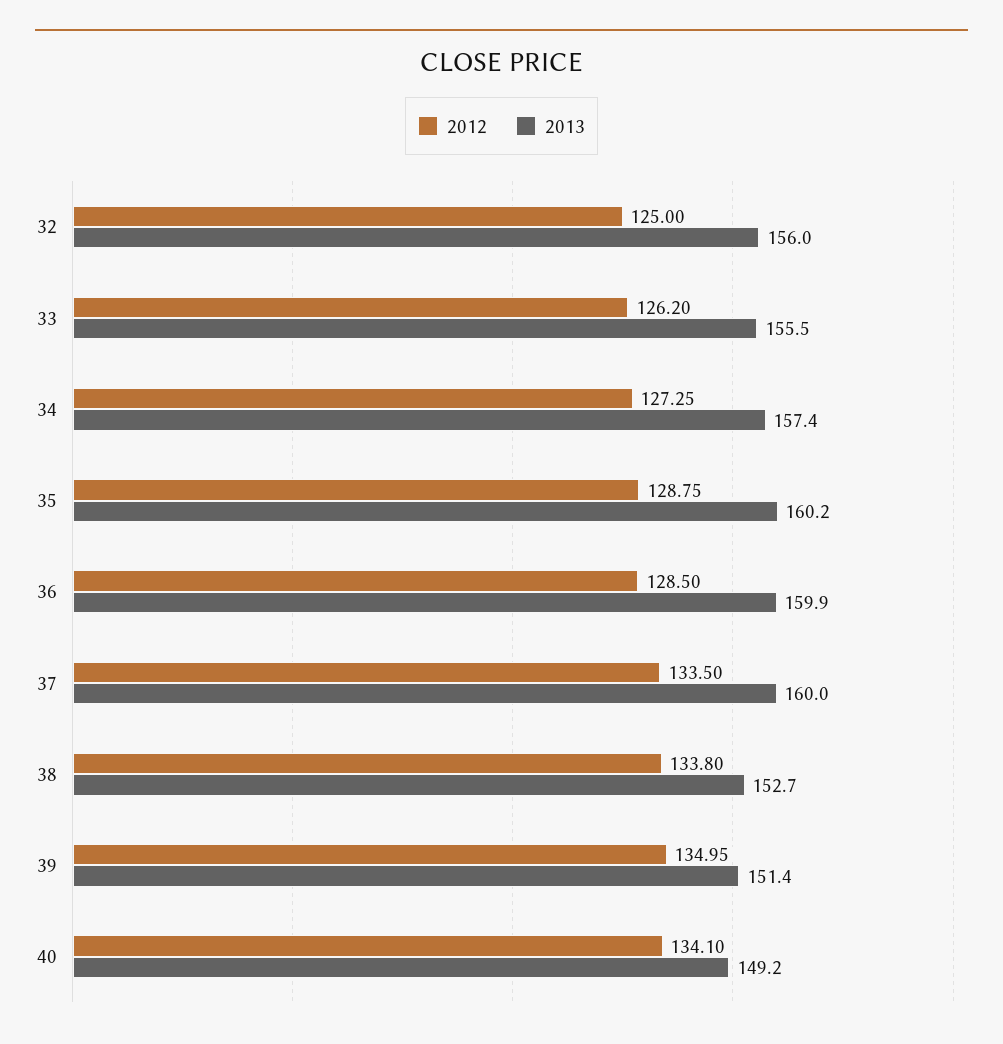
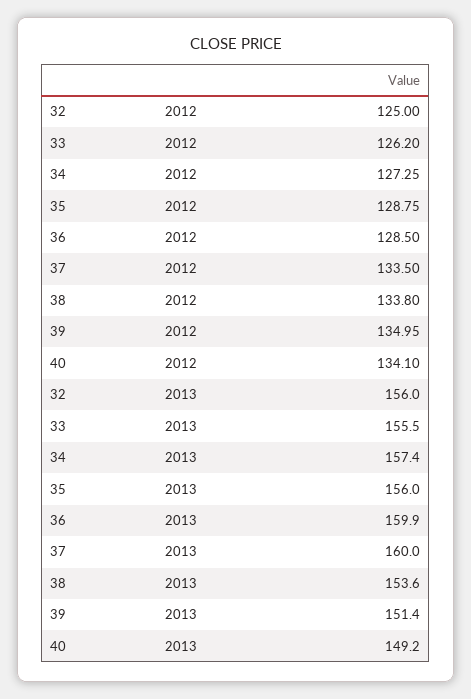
  {
    "2012": {
      "32": 125,
      "33": 126.2,
      "34": 127.25,
      "35": 128.75,
      "36": 128.5,
      "37": 133.5,
      "38": 133.8,
      "39": 134.95,
      "40": 134.1
    },
    "2013": {
      "32": 156,
      "33": 155.5,
      "34": 157.4,
-     "35": 160.2,
+     "35": 156,
      "36": 159.9,
      "37": 160,
-     "38": 152.7,
+     "38": 153.6,
      "39": 151.4,
      "40": 149.2
    }
  }

